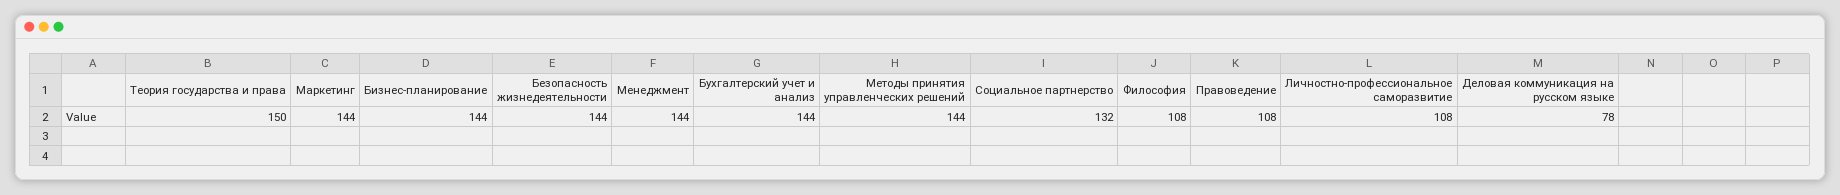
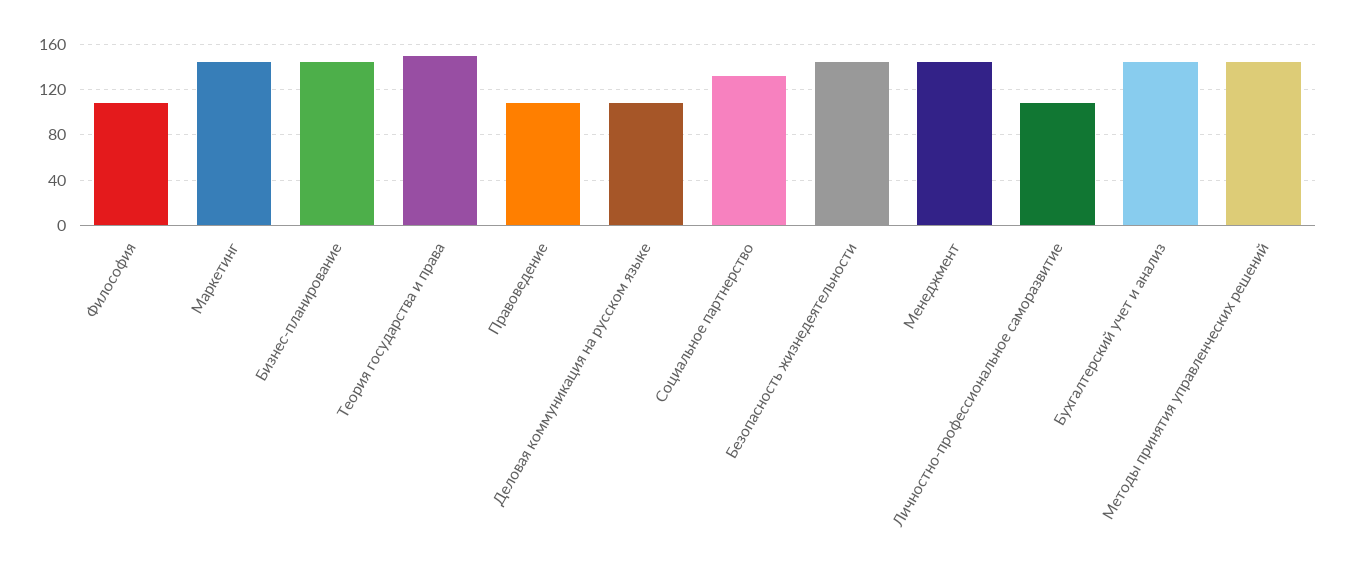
  {
    "Теория государства и права": 150,
    "Маркетинг": 144,
    "Бизнес-планирование": 144,
    "Безопасность жизнедеятельности": 144,
    "Менеджмент": 144,
    "Бухгалтерский учет и анализ": 144,
    "Методы принятия управленческих решений": 144,
    "Социальное партнерство": 132,
    "Философия": 108,
    "Правоведение": 108,
    "Личностно-профессиональное саморазвитие": 108,
-   "Деловая коммуникация на русском языке": 78
+   "Деловая коммуникация на русском языке": 110
  }

